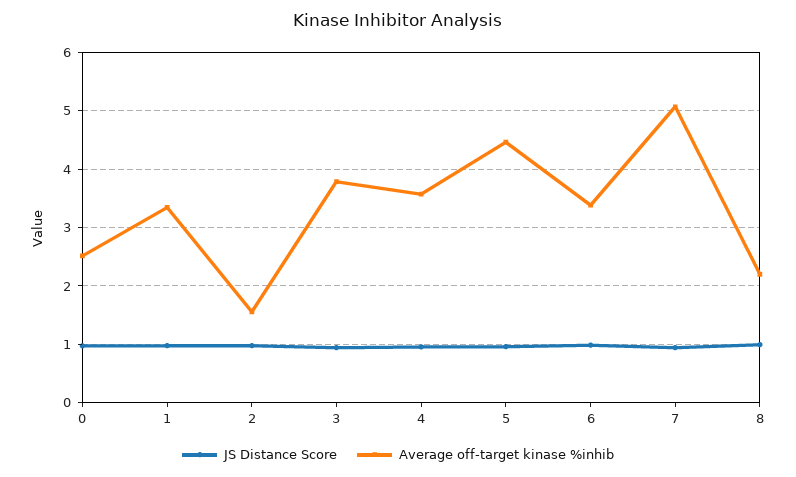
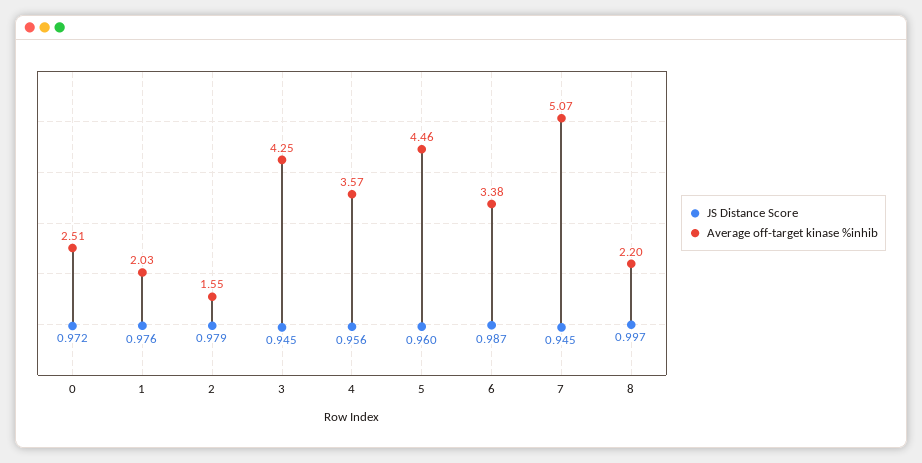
  {
    "JS Distance Score": {
      "0": 0.972,
      "1": 0.976,
      "2": 0.979,
      "3": 0.945,
      "4": 0.956,
      "5": 0.96,
      "6": 0.987,
      "7": 0.945,
      "8": 0.997
    },
    "Average off-target kinase %inhib": {
      "0": 2.51,
-     "1": 3.4,
+     "1": 2.03,
      "2": 1.55,
-     "3": 3.8,
+     "3": 4.25,
      "4": 3.57,
      "5": 4.46,
      "6": 3.38,
      "7": 5.07,
      "8": 2.2
    }
  }

